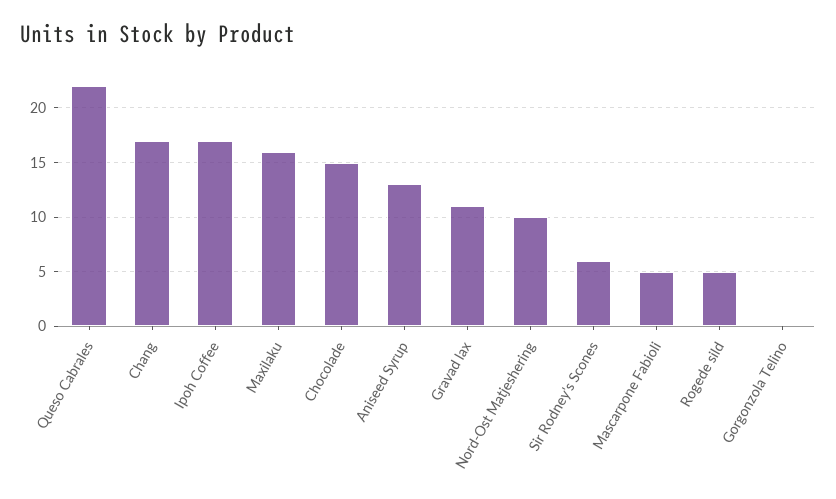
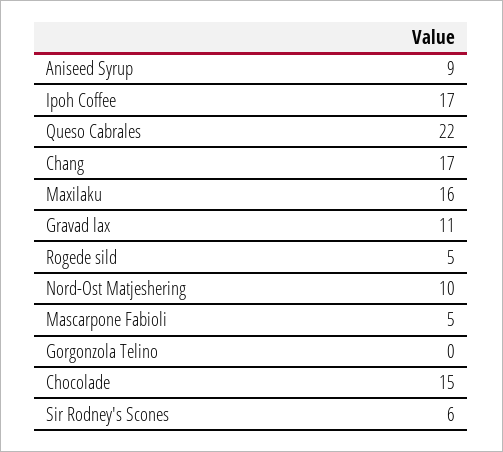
  {
    "Queso Cabrales": 22,
    "Chang": 17,
    "Ipoh Coffee": 17,
    "Maxilaku": 16,
    "Chocolade": 15,
-   "Aniseed Syrup": 13,
+   "Aniseed Syrup": 9,
    "Gravad lax": 11,
    "Nord-Ost Matjeshering": 10,
    "Sir Rodney's Scones": 6,
    "Mascarpone Fabioli": 5,
    "Rogede sild": 5,
    "Gorgonzola Telino": 0
  }

